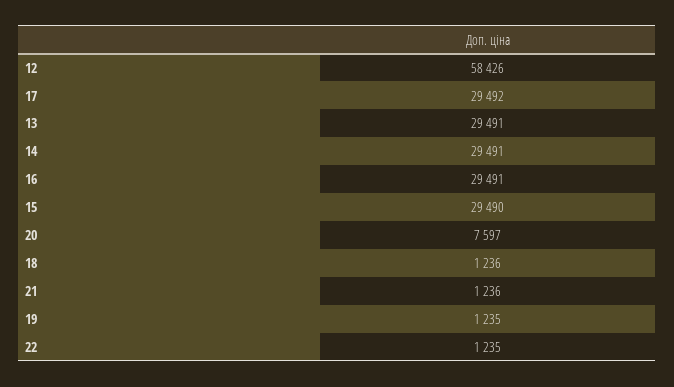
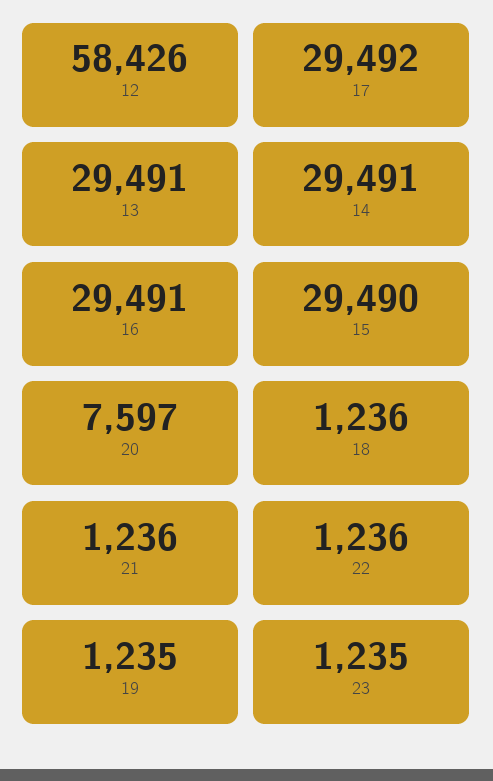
  {
    "12": 58426,
    "17": 29492,
    "13": 29491,
    "14": 29491,
    "16": 29491,
    "15": 29490,
    "20": 7597,
    "18": 1236,
    "21": 1236,
    "19": 1235,
-   "22": 1235
+   "22": 1236,
+   "23": 1235
  }

